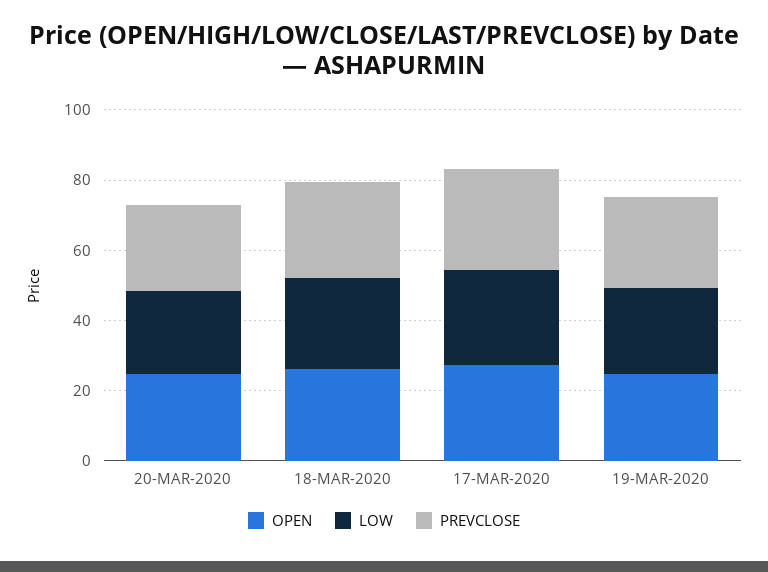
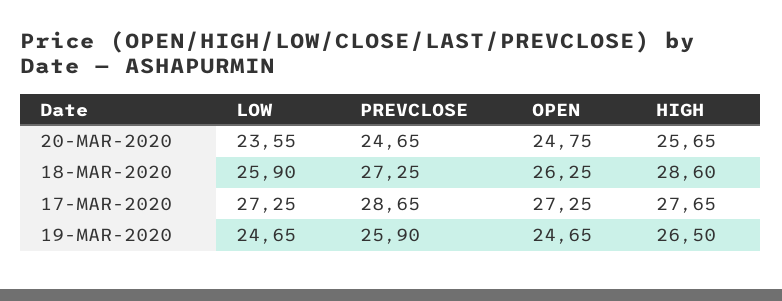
  {
    "OPEN": {
      "20-MAR-2020": 24.75,
      "18-MAR-2020": 26.25,
      "17-MAR-2020": 27.25,
      "19-MAR-2020": 24.65
    },
    "LOW": {
      "20-MAR-2020": 23.55,
      "18-MAR-2020": 25.9,
      "17-MAR-2020": 27.25,
      "19-MAR-2020": 24.65
    },
    "PREVCLOSE": {
      "20-MAR-2020": 24.65,
      "18-MAR-2020": 27.25,
      "17-MAR-2020": 28.65,
      "19-MAR-2020": 25.9
-   }
+   },
+   "HIGH": {
+     "20-MAR-2020": 25.65,
+     "18-MAR-2020": 28.6,
+     "17-MAR-2020": 27.65,
+     "19-MAR-2020": 26.5
+   }
  }

